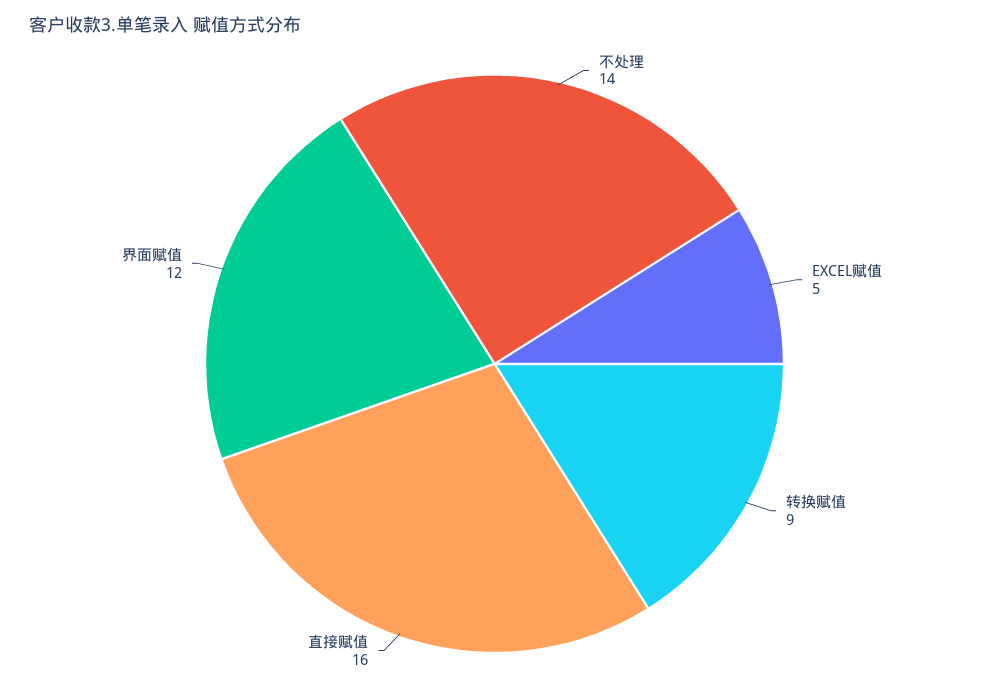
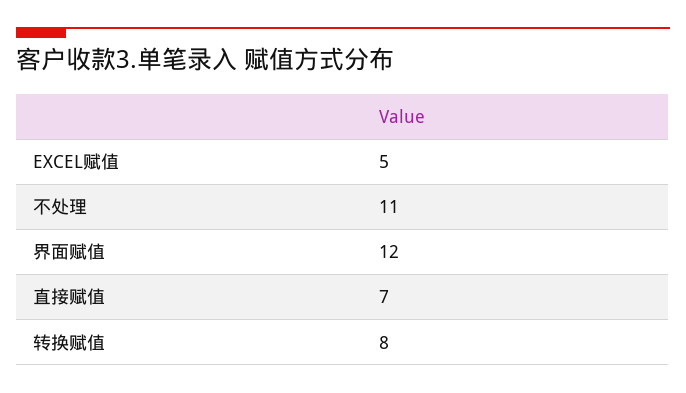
  {
-   "不处理": 14,
+   "不处理": 11,
    "EXCEL赋值": 5,
-   "转换赋值": 9,
+   "转换赋值": 8,
-   "直接赋值": 16,
+   "直接赋值": 7,
    "界面赋值": 12
  }

